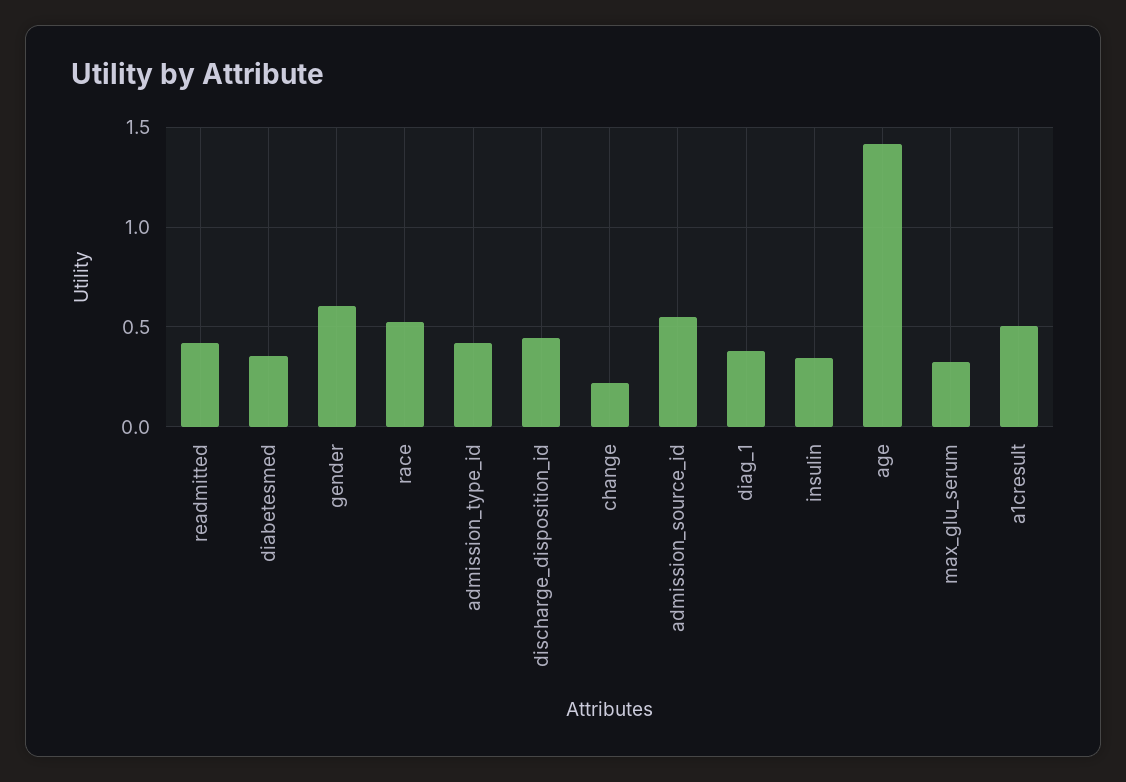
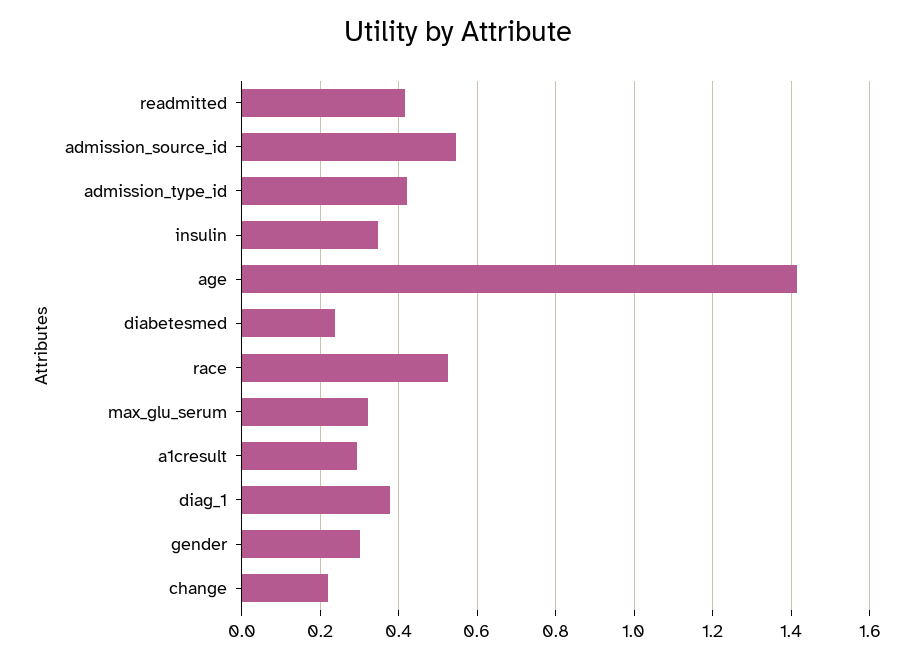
  {
    "readmitted": 0.42,
-   "diabetesmed": 0.35,
+   "diabetesmed": 0.24,
-   "gender": 0.6,
+   "gender": 0.3,
    "race": 0.52,
    "admission_type_id": 0.42,
-   "discharge_disposition_id": 0.45,
    "change": 0.22,
    "admission_source_id": 0.54,
    "diag_1": 0.38,
    "insulin": 0.34,
    "age": 1.42,
    "max_glu_serum": 0.32,
-   "a1cresult": 0.5
+   "a1cresult": 0.3
  }

